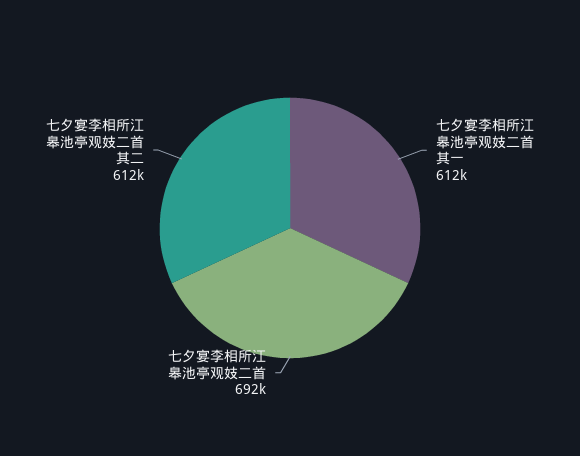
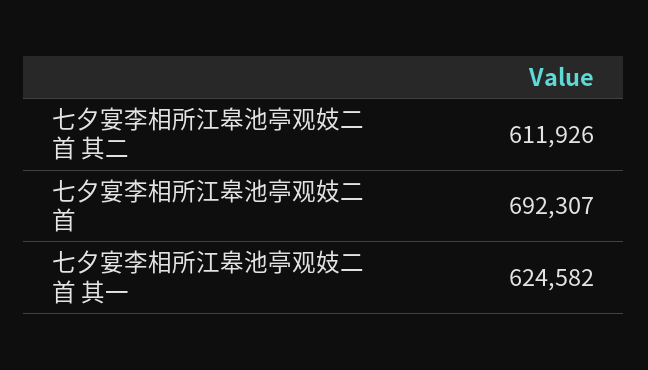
  {
-   "七夕宴李相所江皋池亭观妓二首 其一": 612000,
+   "七夕宴李相所江皋池亭观妓二首 其一": 624582,
    "七夕宴李相所江皋池亭观妓二首": 692307,
    "七夕宴李相所江皋池亭观妓二首 其二": 611926
  }

